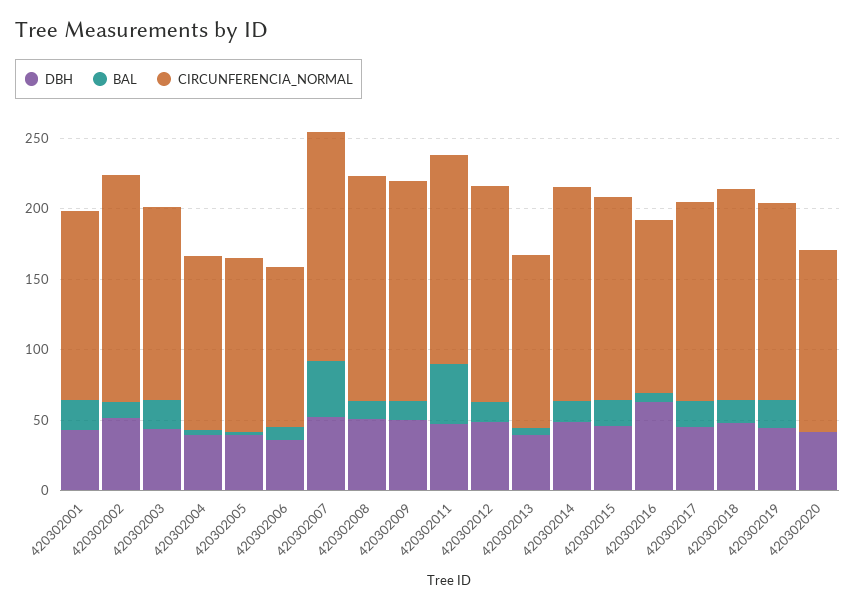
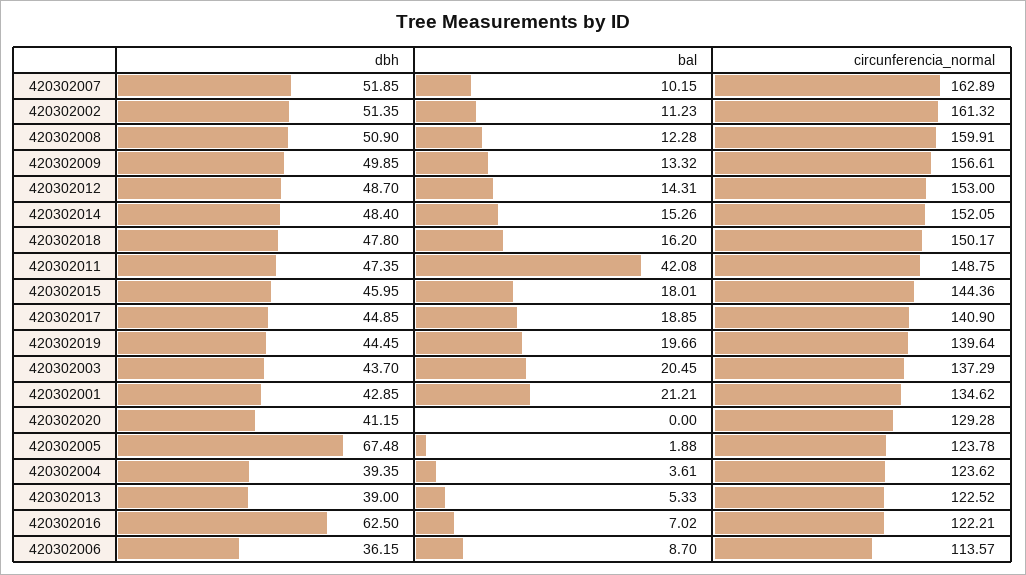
  {
    "DBH": {
      "420302001": 42.85,
      "420302002": 51.35,
      "420302003": 43.7,
      "420302004": 39.35,
-     "420302005": 40,
+     "420302005": 67.48,
      "420302006": 36.15,
      "420302007": 51.85,
      "420302008": 50.9,
      "420302009": 49.85,
      "420302011": 47.35,
      "420302012": 48.7,
      "420302013": 39,
      "420302014": 48.4,
      "420302015": 45.95,
      "420302016": 62.5,
      "420302017": 44.85,
      "420302018": 47.8,
      "420302019": 44.45,
      "420302020": 41.15
    },
    "BAL": {
      "420302001": 21.21,
      "420302002": 11.23,
      "420302003": 20.45,
      "420302004": 3.61,
      "420302005": 1.88,
      "420302006": 8.7,
-     "420302007": 40,
+     "420302007": 10.15,
      "420302008": 12.28,
      "420302009": 13.32,
      "420302011": 42.08,
      "420302012": 14.31,
      "420302013": 5.33,
      "420302014": 15.26,
      "420302015": 18.01,
      "420302016": 7.02,
      "420302017": 18.85,
      "420302018": 16.2,
      "420302019": 19.66,
      "420302020": 0
    },
    "CIRCUNFERENCIA_NORMAL": {
      "420302001": 134.62,
      "420302002": 161.32,
      "420302003": 137.29,
      "420302004": 123.62,
      "420302005": 123.78,
      "420302006": 113.57,
      "420302007": 162.89,
      "420302008": 159.91,
      "420302009": 156.61,
      "420302011": 148.75,
      "420302012": 153,
      "420302013": 122.52,
      "420302014": 152.05,
      "420302015": 144.36,
      "420302016": 122.21,
      "420302017": 140.9,
      "420302018": 150.17,
      "420302019": 139.64,
      "420302020": 129.28
    }
  }

